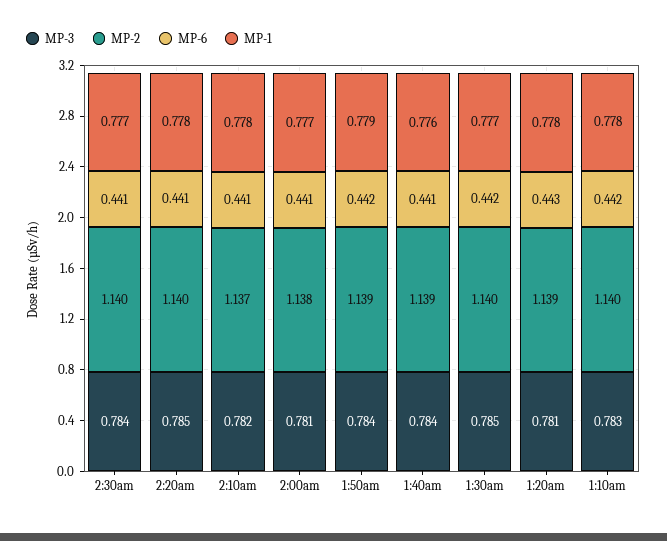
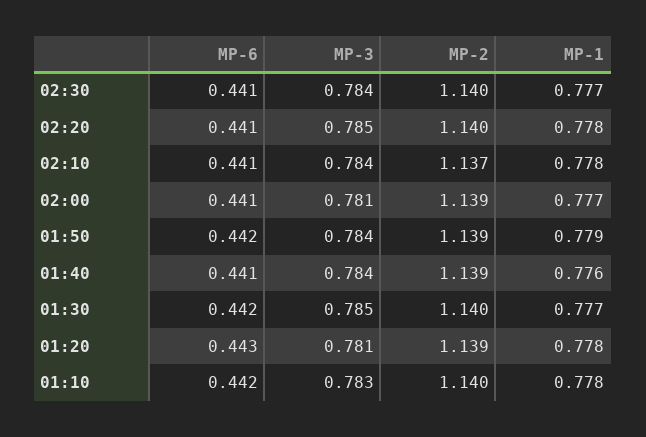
  {
    "MP-3": {
      "2:30am": 0.784,
      "2:20am": 0.785,
-     "2:10am": 0.782,
+     "2:10am": 0.784,
      "2:00am": 0.781,
      "1:50am": 0.784,
      "1:40am": 0.784,
      "1:30am": 0.785,
      "1:20am": 0.781,
      "1:10am": 0.783
    },
    "MP-2": {
      "2:30am": 1.14,
      "2:20am": 1.14,
      "2:10am": 1.137,
-     "2:00am": 1.138,
+     "2:00am": 1.139,
      "1:50am": 1.139,
      "1:40am": 1.139,
      "1:30am": 1.14,
      "1:20am": 1.139,
      "1:10am": 1.14
    },
    "MP-6": {
      "2:30am": 0.441,
      "2:20am": 0.441,
      "2:10am": 0.441,
      "2:00am": 0.441,
      "1:50am": 0.442,
      "1:40am": 0.441,
      "1:30am": 0.442,
      "1:20am": 0.443,
      "1:10am": 0.442
    },
    "MP-1": {
      "2:30am": 0.777,
      "2:20am": 0.778,
      "2:10am": 0.778,
      "2:00am": 0.777,
      "1:50am": 0.779,
      "1:40am": 0.776,
      "1:30am": 0.777,
      "1:20am": 0.778,
      "1:10am": 0.778
    }
  }

